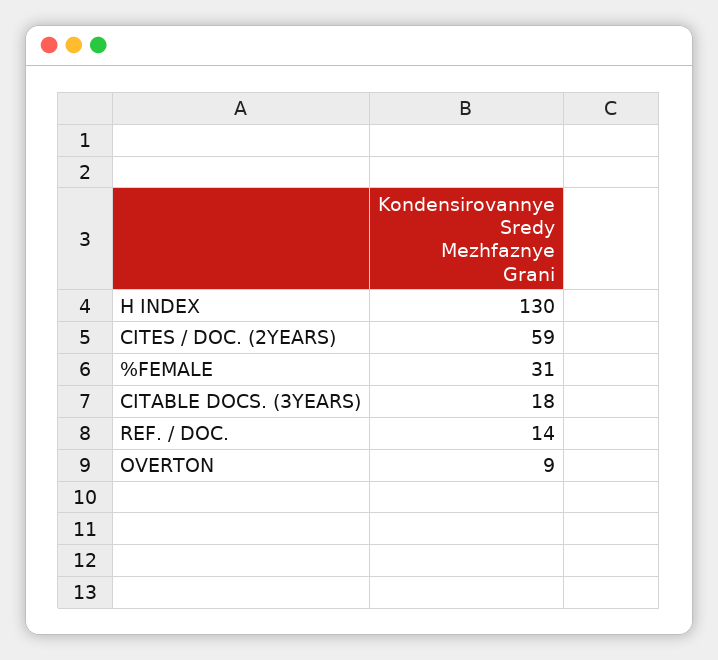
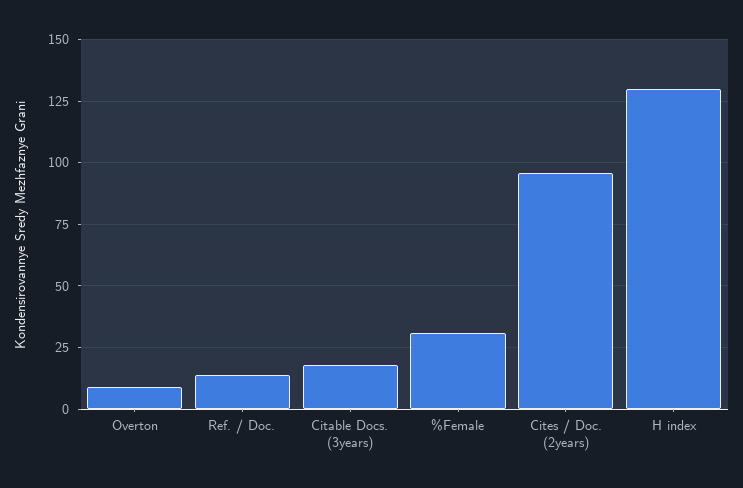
  {
    "H INDEX": 130,
-   "CITES / DOC. (2YEARS)": 59,
+   "CITES / DOC. (2YEARS)": 95,
    "%FEMALE": 31,
    "CITABLE DOCS. (3YEARS)": 18,
    "REF. / DOC.": 14,
    "OVERTON": 9
  }

